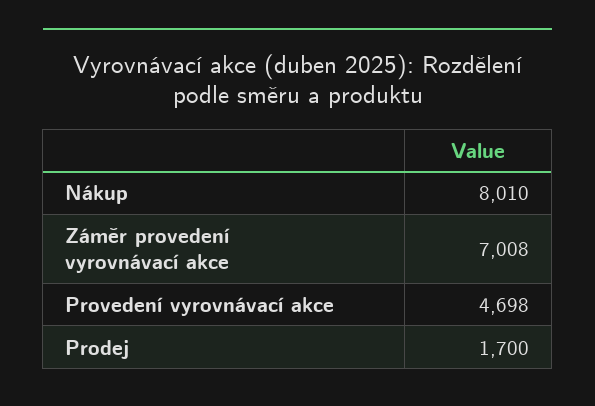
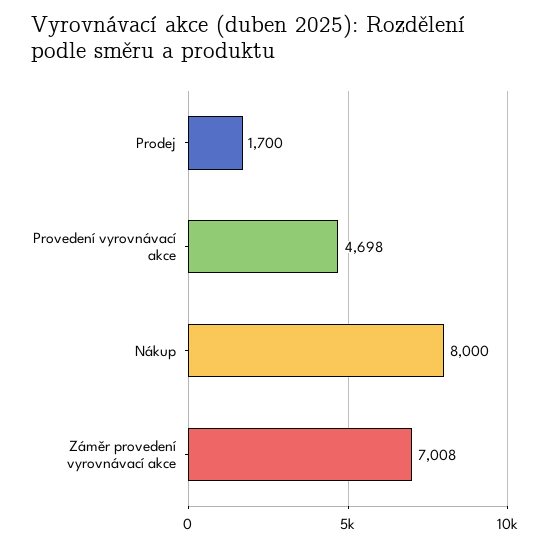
  {
-   "Nákup": 8010,
+   "Nákup": 8000,
    "Záměr provedení vyrovnávací akce": 7008,
    "Provedení vyrovnávací akce": 4698,
    "Prodej": 1700
  }

